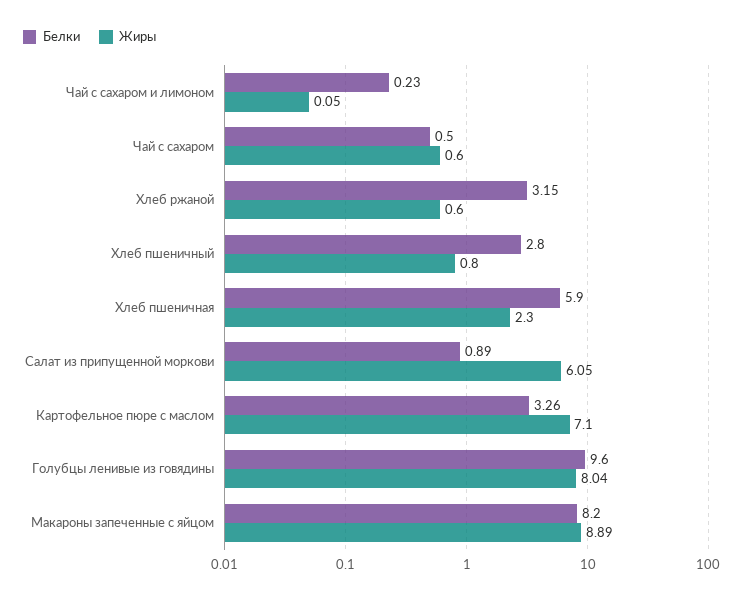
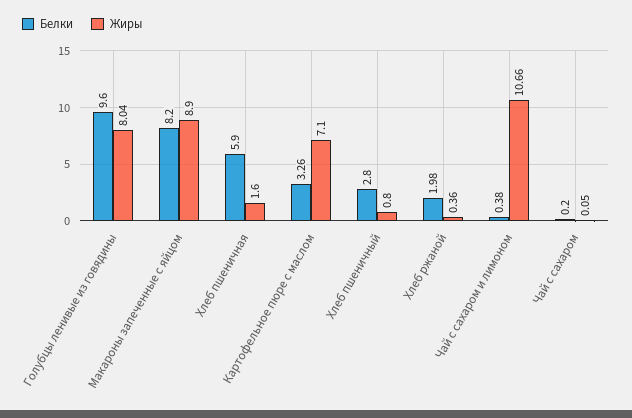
  {
    "Белки": {
-     "Чай с сахаром и лимоном": 0.23,
+     "Чай с сахаром и лимоном": 0.38,
-     "Чай с сахаром": 0.5,
+     "Чай с сахаром": 0.2,
-     "Хлеб ржаной": 3.15,
+     "Хлеб ржаной": 1.98,
      "Хлеб пшеничный": 2.8,
      "Хлеб пшеничная": 5.9,
-     "Салат из припущенной моркови": 0.89,
      "Картофельное пюре с маслом": 3.26,
      "Голубцы ленивые из говядины": 9.6,
      "Макароны запеченные с яйцом": 8.2
    },
    "Жиры": {
-     "Чай с сахаром и лимоном": 0.05,
+     "Чай с сахаром и лимоном": 10.66,
-     "Чай с сахаром": 0.6,
+     "Чай с сахаром": 0.05,
-     "Хлеб ржаной": 0.6,
+     "Хлеб ржаной": 0.36,
      "Хлеб пшеничный": 0.8,
-     "Хлеб пшеничная": 2.3,
+     "Хлеб пшеничная": 1.6,
-     "Салат из припущенной моркови": 6.05,
      "Картофельное пюре с маслом": 7.1,
      "Голубцы ленивые из говядины": 8.04,
-     "Макароны запеченные с яйцом": 8.89
+     "Макароны запеченные с яйцом": 8.9
    }
  }

